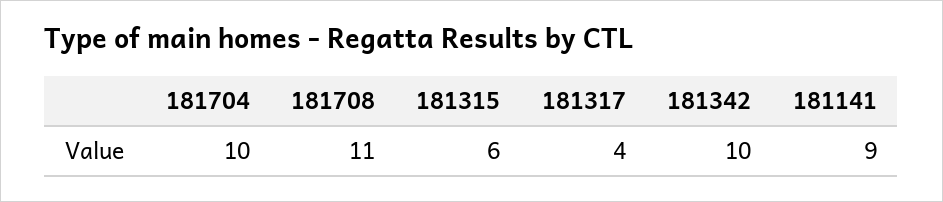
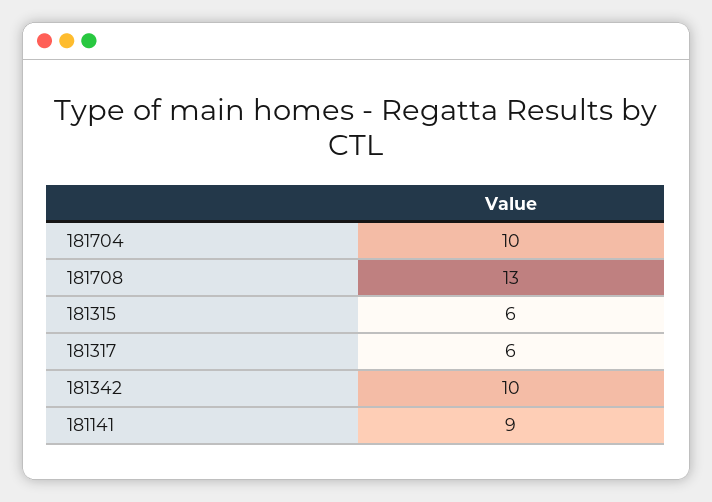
  {
    "181704": 10,
-   "181708": 11,
+   "181708": 13,
    "181315": 6,
-   "181317": 4,
+   "181317": 6,
    "181342": 10,
    "181141": 9
  }

